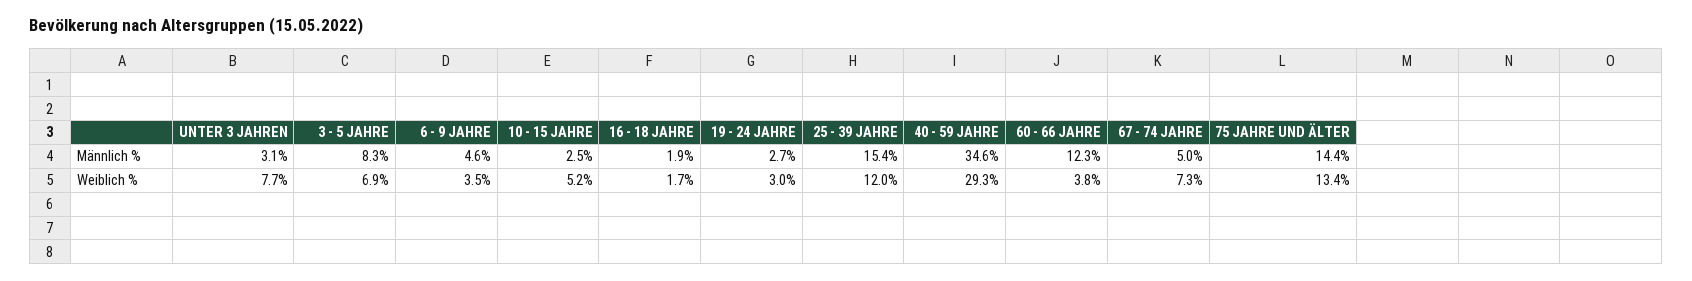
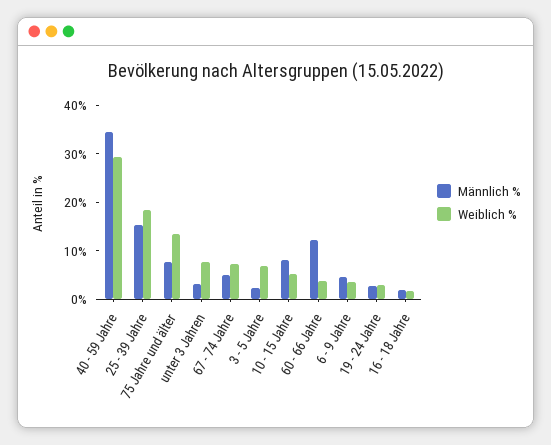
  {
    "Männlich %": {
      "UNTER 3 JAHREN": 3.1,
-     "3 - 5 JAHRE": 8.3,
+     "3 - 5 JAHRE": 2,
      "6 - 9 JAHRE": 4.6,
-     "10 - 15 JAHRE": 2.5,
+     "10 - 15 JAHRE": 8,
      "16 - 18 JAHRE": 1.9,
      "19 - 24 JAHRE": 2.7,
      "25 - 39 JAHRE": 15.4,
      "40 - 59 JAHRE": 34.6,
      "60 - 66 JAHRE": 12.3,
      "67 - 74 JAHRE": 5,
-     "75 JAHRE UND ÄLTER": 14.4
+     "75 JAHRE UND ÄLTER": 8
    },
    "Weiblich %": {
      "UNTER 3 JAHREN": 7.7,
      "3 - 5 JAHRE": 6.9,
      "6 - 9 JAHRE": 3.5,
      "10 - 15 JAHRE": 5.2,
      "16 - 18 JAHRE": 1.7,
      "19 - 24 JAHRE": 3,
-     "25 - 39 JAHRE": 12,
+     "25 - 39 JAHRE": 18,
      "40 - 59 JAHRE": 29.3,
      "60 - 66 JAHRE": 3.8,
      "67 - 74 JAHRE": 7.3,
      "75 JAHRE UND ÄLTER": 13.4
    }
  }

